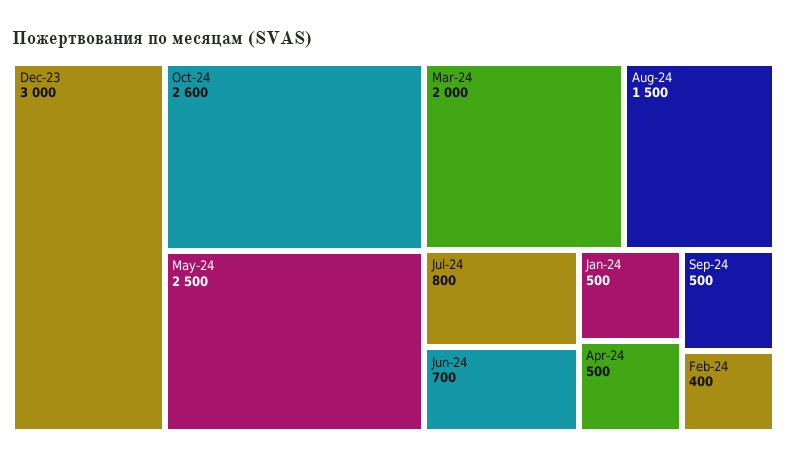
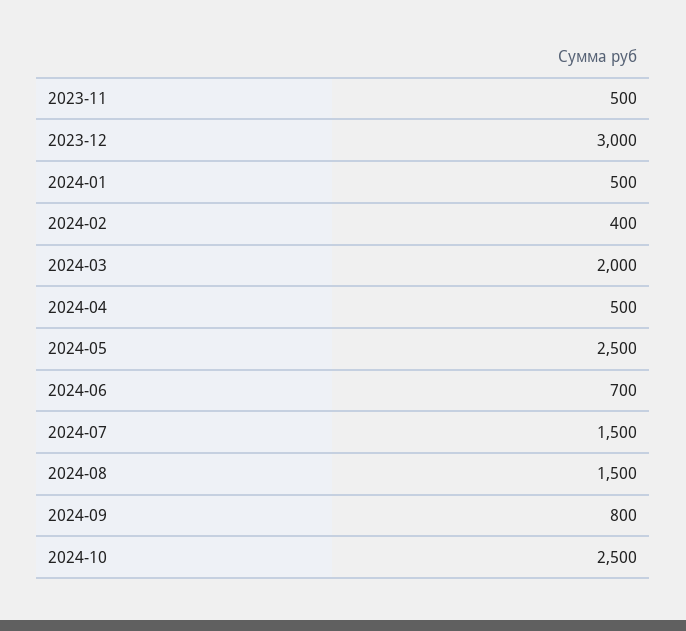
  {
    "Dec-23": 3000,
-   "Oct-24": 2600,
+   "Oct-24": 2500,
    "May-24": 2500,
    "Mar-24": 2000,
    "Aug-24": 1500,
-   "Jul-24": 800,
+   "Jul-24": 1500,
    "Jun-24": 700,
    "Jan-24": 500,
    "Apr-24": 500,
-   "Sep-24": 500,
+   "Sep-24": 800,
-   "Feb-24": 400
+   "Feb-24": 400,
+   "2023-11": 500
  }

